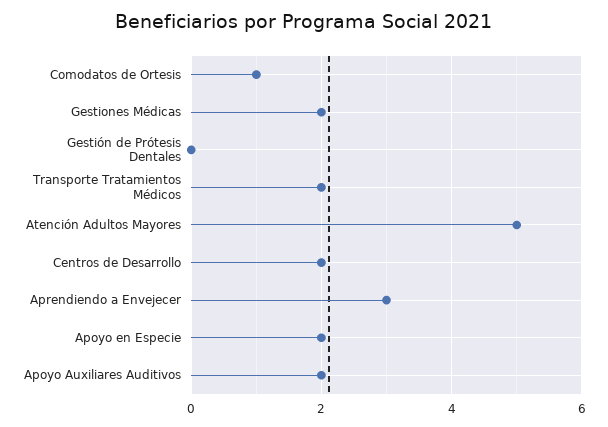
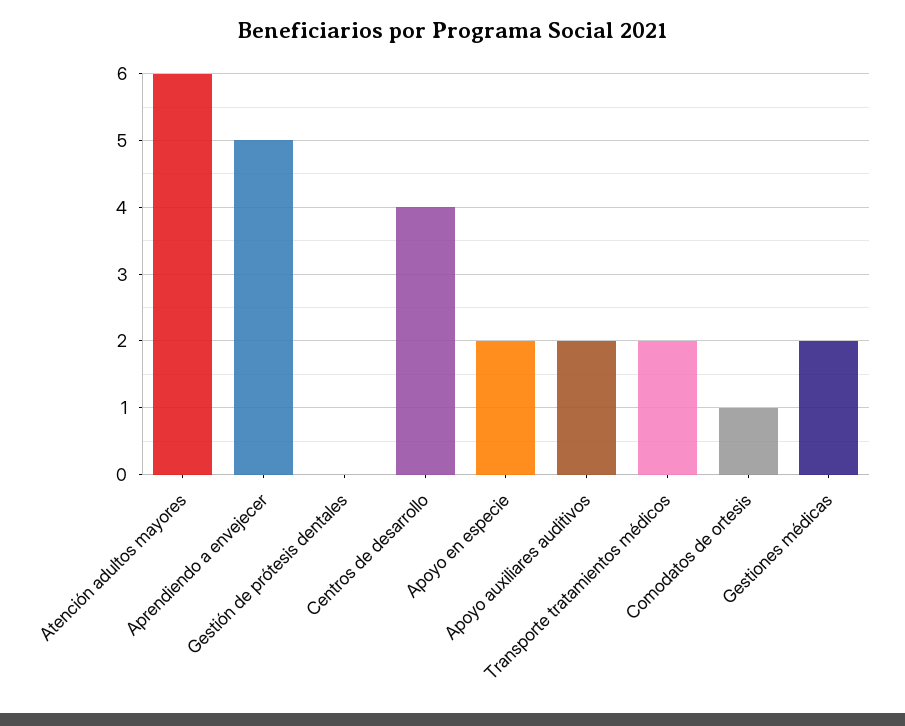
  {
    "Comodatos de Ortesis": 1,
    "Gestiones Médicas": 2,
    "Gestión de Prótesis Dentales": 0,
    "Transporte Tratamientos Médicos": 2,
-   "Atención Adultos Mayores": 5,
+   "Atención Adultos Mayores": 6,
-   "Centros de Desarrollo": 2,
+   "Centros de Desarrollo": 4,
-   "Aprendiendo a Envejecer": 3,
+   "Aprendiendo a Envejecer": 5,
    "Apoyo en Especie": 2,
    "Apoyo Auxiliares Auditivos": 2
  }

